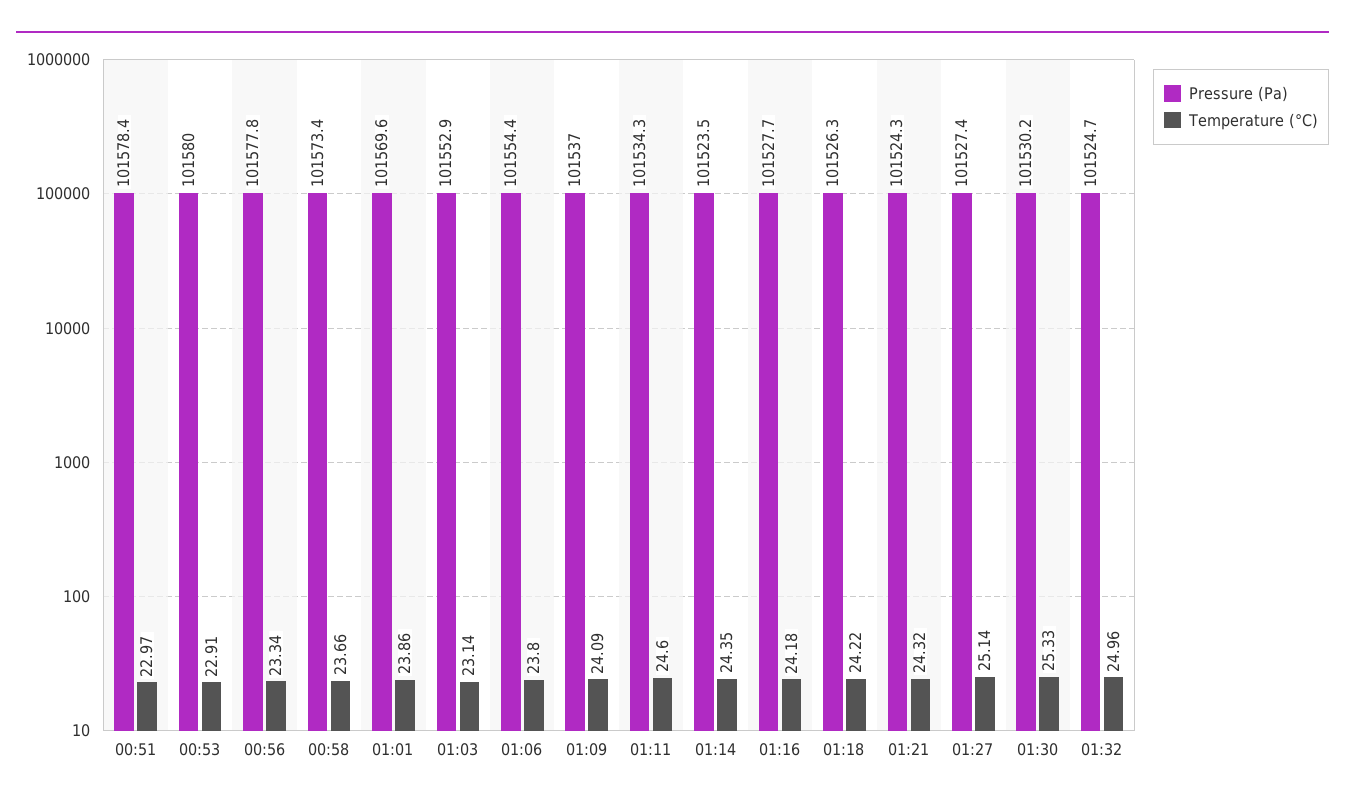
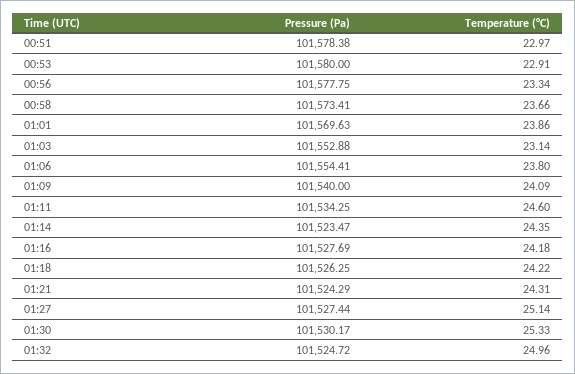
  {
    "Pressure (Pa)": {
      "00:51": 101578.38,
      "00:53": 101580,
      "00:56": 101577.75,
      "00:58": 101573.41,
      "01:01": 101569.63,
      "01:03": 101552.88,
      "01:06": 101554.41,
-     "01:09": 101537,
+     "01:09": 101540,
      "01:11": 101534.25,
      "01:14": 101523.47,
      "01:16": 101527.69,
      "01:18": 101526.25,
      "01:21": 101524.29,
      "01:27": 101527.44,
      "01:30": 101530.17,
      "01:32": 101524.72
    },
    "Temperature (°C)": {
      "00:51": 22.97,
      "00:53": 22.91,
      "00:56": 23.34,
      "00:58": 23.66,
      "01:01": 23.86,
      "01:03": 23.14,
      "01:06": 23.8,
      "01:09": 24.09,
      "01:11": 24.6,
      "01:14": 24.35,
      "01:16": 24.18,
      "01:18": 24.22,
-     "01:21": 24.32,
+     "01:21": 24.31,
      "01:27": 25.14,
      "01:30": 25.33,
      "01:32": 24.96
    }
  }

